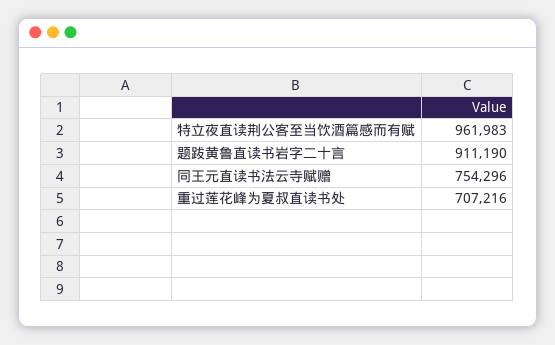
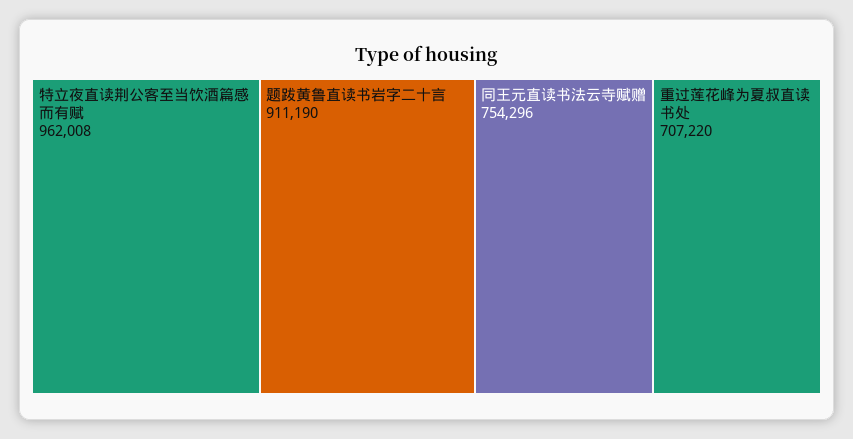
  {
-   "特立夜直读荆公客至当饮酒篇感而有赋": 961983,
+   "特立夜直读荆公客至当饮酒篇感而有赋": 962008,
    "题跋黄鲁直读书岩字二十言": 911190,
    "同王元直读书法云寺赋赠": 754296,
-   "重过莲花峰为夏叔直读书处": 707216
+   "重过莲花峰为夏叔直读书处": 707220
  }

